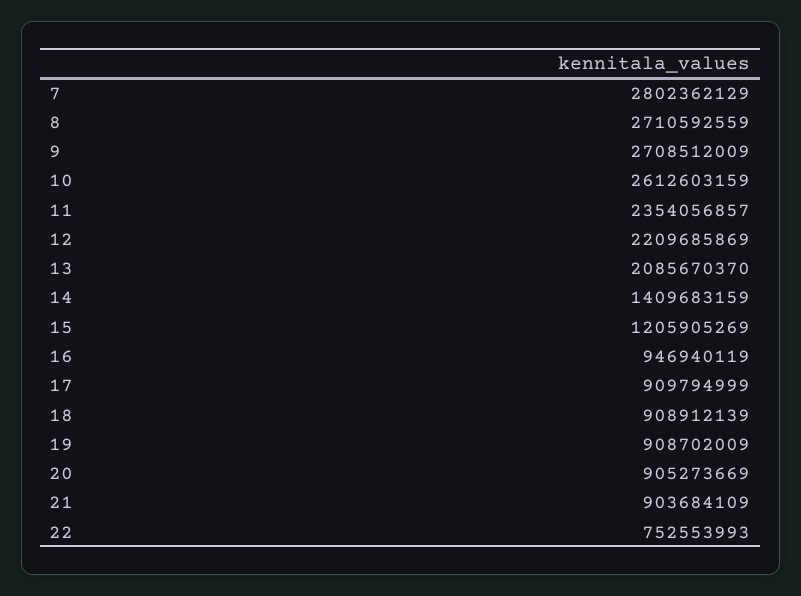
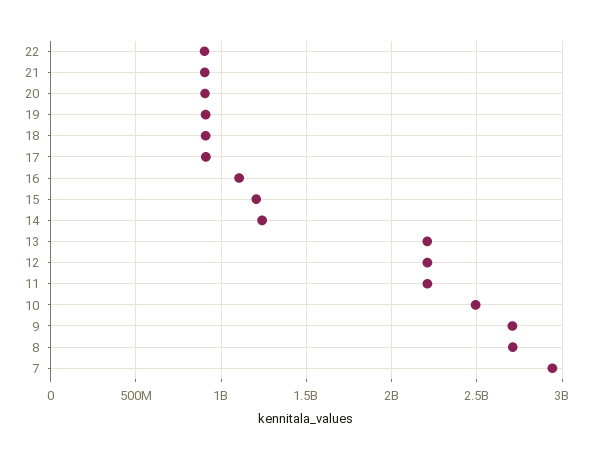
  {
-   "7": 2802362129,
+   "7": 2950000000,
    "8": 2710592559,
    "9": 2708512009,
-   "10": 2612603159,
+   "10": 2500000000,
-   "11": 2354056857,
+   "11": 2200000000,
    "12": 2209685869,
-   "13": 2085670370,
+   "13": 2200000000,
-   "14": 1409683159,
+   "14": 1250000000,
    "15": 1205905269,
-   "16": 946940119,
+   "16": 1100000000,
    "17": 909794999,
    "18": 908912139,
    "19": 908702009,
    "20": 905273669,
    "21": 903684109,
-   "22": 752553993
+   "22": 900000000
  }

